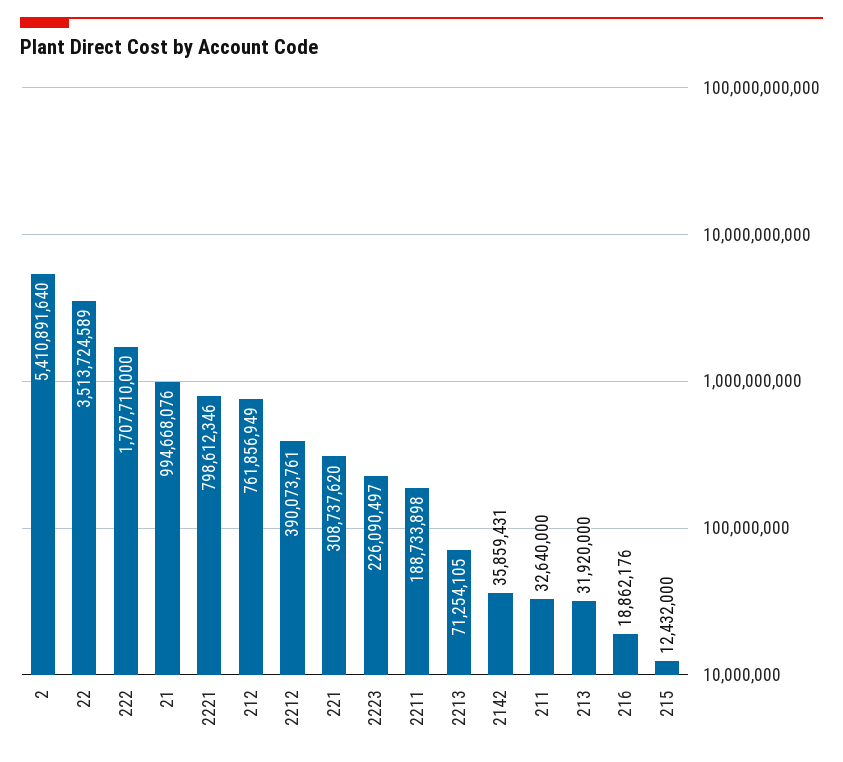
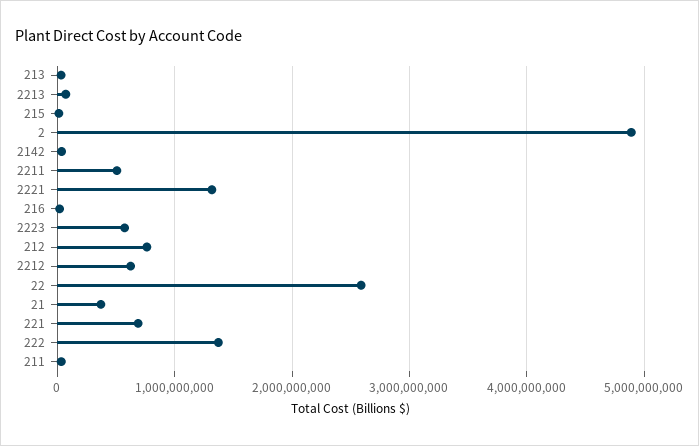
  {
-   "2": 5410891640,
+   "2": 4900000000,
-   "22": 3513724589,
+   "22": 2600000000,
-   "222": 1707710000,
+   "222": 1400000000,
-   "21": 994668076,
+   "21": 400000000,
-   "2221": 798612346,
+   "2221": 1300000000,
    "212": 761856949,
-   "2212": 390073761,
+   "2212": 600000000,
-   "221": 308737620,
+   "221": 700000000,
-   "2223": 226090497,
+   "2223": 600000000,
-   "2211": 188733898,
+   "2211": 500000000,
    "2213": 71254105,
    "2142": 35859431,
    "211": 32640000,
    "213": 31920000,
    "216": 18862176,
    "215": 12432000
  }

